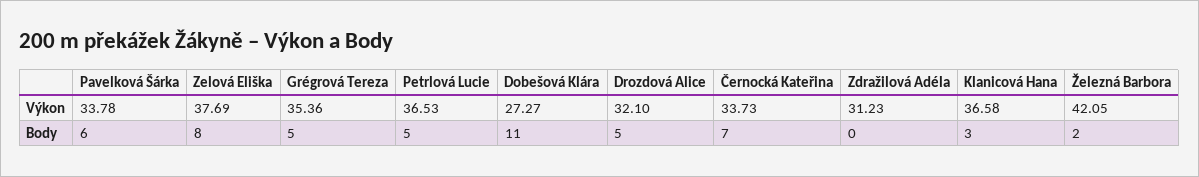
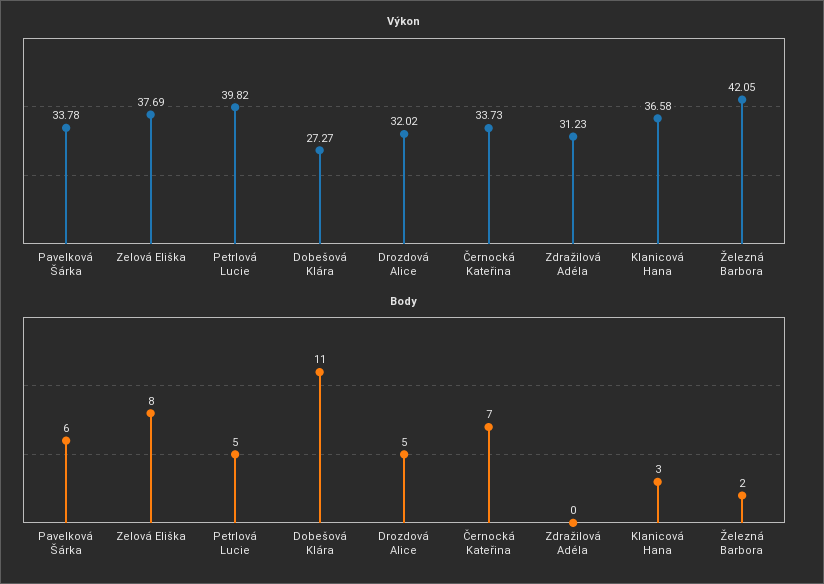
  {
    "Výkon": {
      "Pavelková Šárka": 33.78,
      "Zelová Eliška": 37.69,
-     "Grégrová Tereza": 35.36,
-     "Petrlová Lucie": 36.53,
+     "Petrlová Lucie": 39.82,
      "Dobešová Klára": 27.27,
-     "Drozdová Alice": 32.1,
+     "Drozdová Alice": 32.02,
      "Černocká Kateřina": 33.73,
      "Zdražilová Adéla": 31.23,
      "Klanicová Hana": 36.58,
      "Železná Barbora": 42.05
    },
    "Body": {
      "Pavelková Šárka": 6,
      "Zelová Eliška": 8,
-     "Grégrová Tereza": 5,
      "Petrlová Lucie": 5,
      "Dobešová Klára": 11,
      "Drozdová Alice": 5,
      "Černocká Kateřina": 7,
      "Zdražilová Adéla": 0,
      "Klanicová Hana": 3,
      "Železná Barbora": 2
    }
  }

